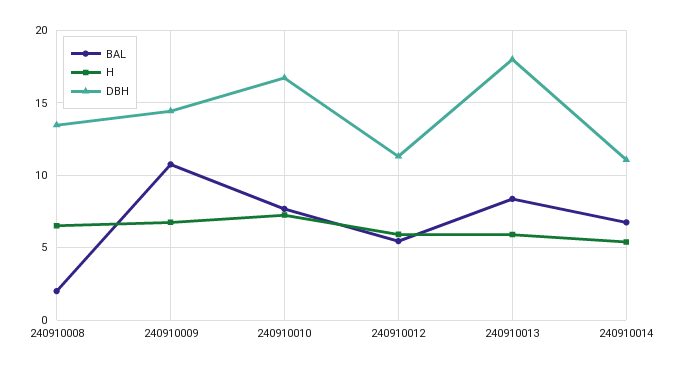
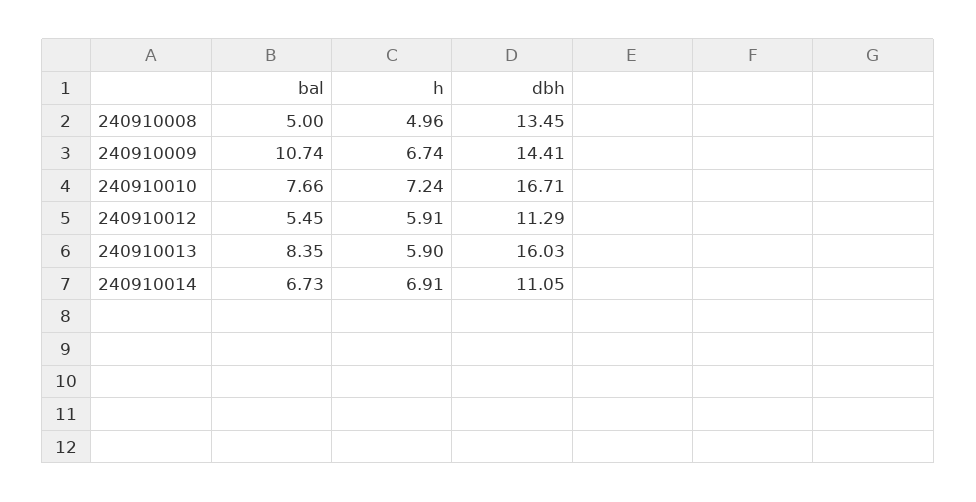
  {
    "BAL": {
-     "240910008": 2,
+     "240910008": 5,
      "240910009": 10.74,
      "240910010": 7.66,
      "240910012": 5.45,
      "240910013": 8.35,
      "240910014": 6.73
    },
    "H": {
-     "240910008": 6.5,
+     "240910008": 4.96,
      "240910009": 6.74,
      "240910010": 7.24,
      "240910012": 5.91,
      "240910013": 5.9,
-     "240910014": 5.5
+     "240910014": 6.91
    },
    "DBH": {
      "240910008": 13.45,
      "240910009": 14.41,
      "240910010": 16.71,
      "240910012": 11.29,
-     "240910013": 18,
+     "240910013": 16.03,
      "240910014": 11.05
    }
  }

